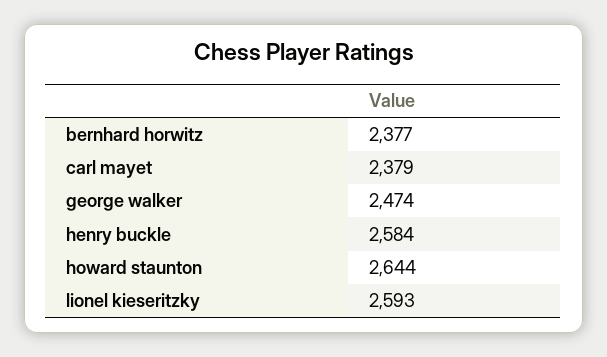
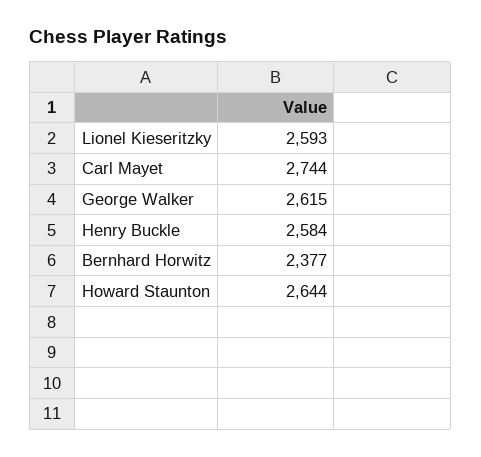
  {
    "bernhard horwitz": 2377,
-   "carl mayet": 2379,
+   "carl mayet": 2744,
-   "george walker": 2474,
+   "george walker": 2615,
    "henry buckle": 2584,
    "howard staunton": 2644,
    "lionel kieseritzky": 2593
  }

